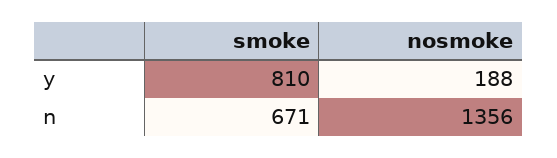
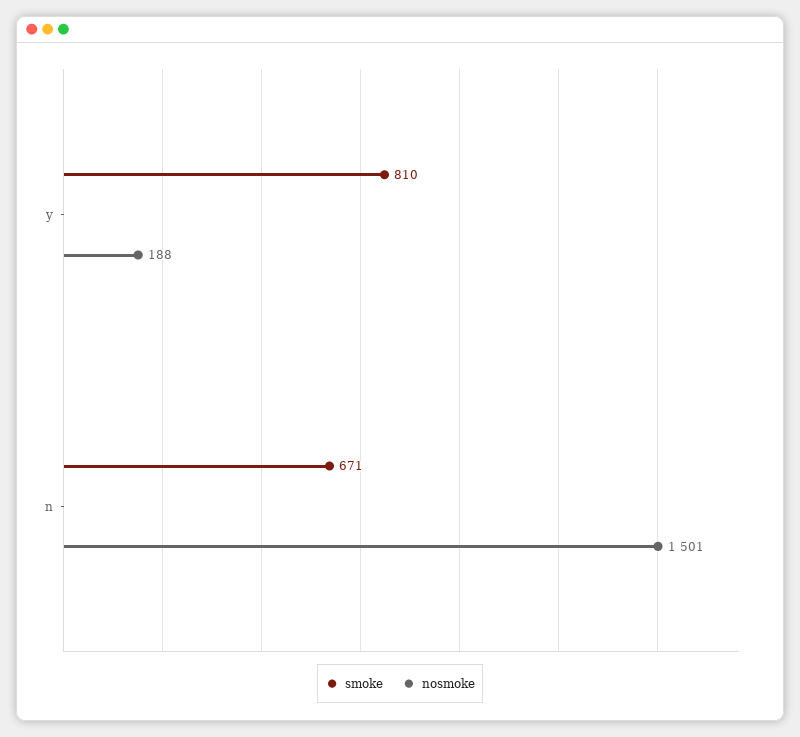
  {
    "smoke": {
      "y": 810,
      "n": 671
    },
    "nosmoke": {
      "y": 188,
-     "n": 1356
+     "n": 1501
    }
  }

